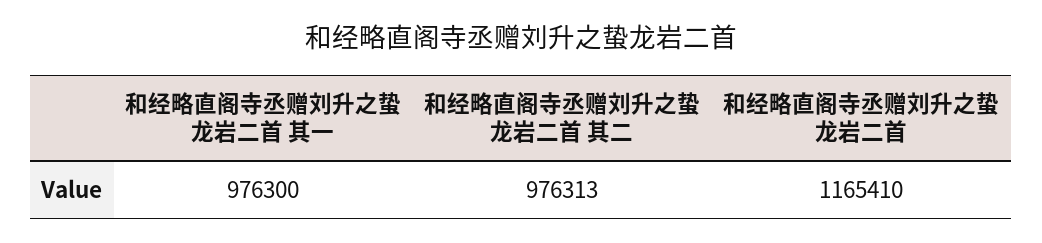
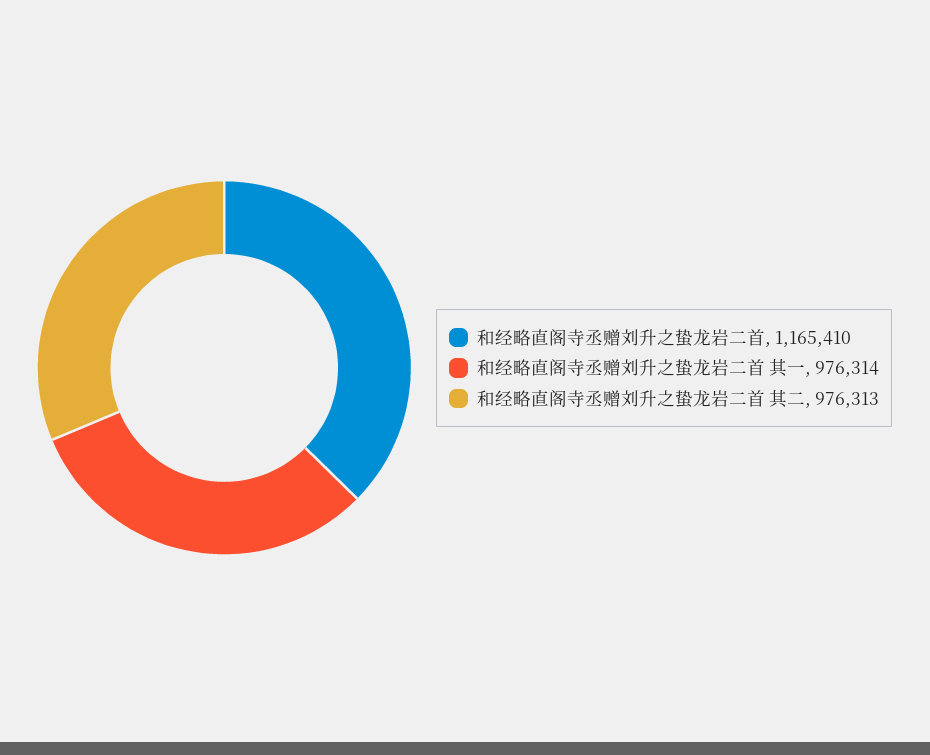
  {
-   "和经略直阁寺丞赠刘升之蛰龙岩二首 其一": 976300,
+   "和经略直阁寺丞赠刘升之蛰龙岩二首 其一": 976314,
    "和经略直阁寺丞赠刘升之蛰龙岩二首 其二": 976313,
    "和经略直阁寺丞赠刘升之蛰龙岩二首": 1165410
  }

